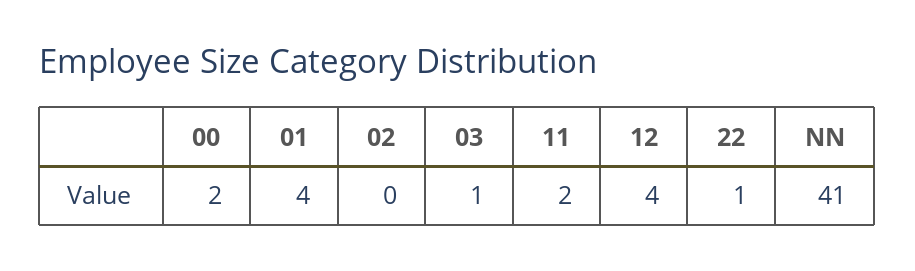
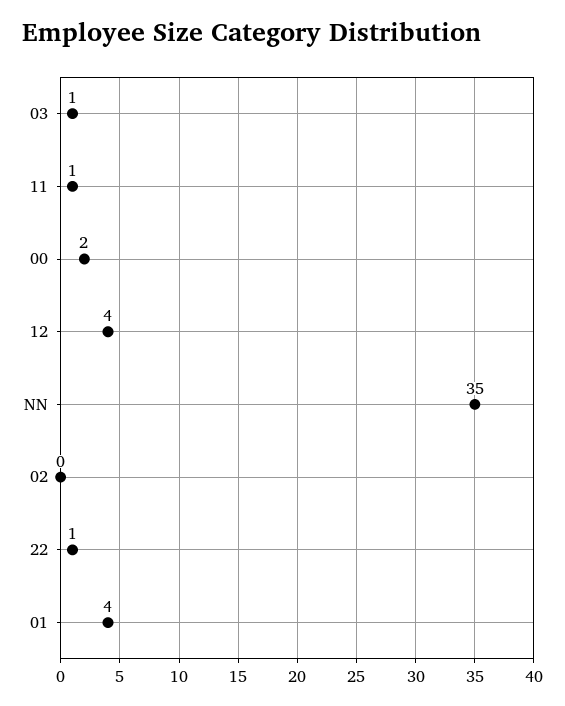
  {
    "00": 2,
    "01": 4,
    "02": 0,
    "03": 1,
-   "11": 2,
+   "11": 1,
    "12": 4,
    "22": 1,
-   "NN": 41
+   "NN": 35
  }

